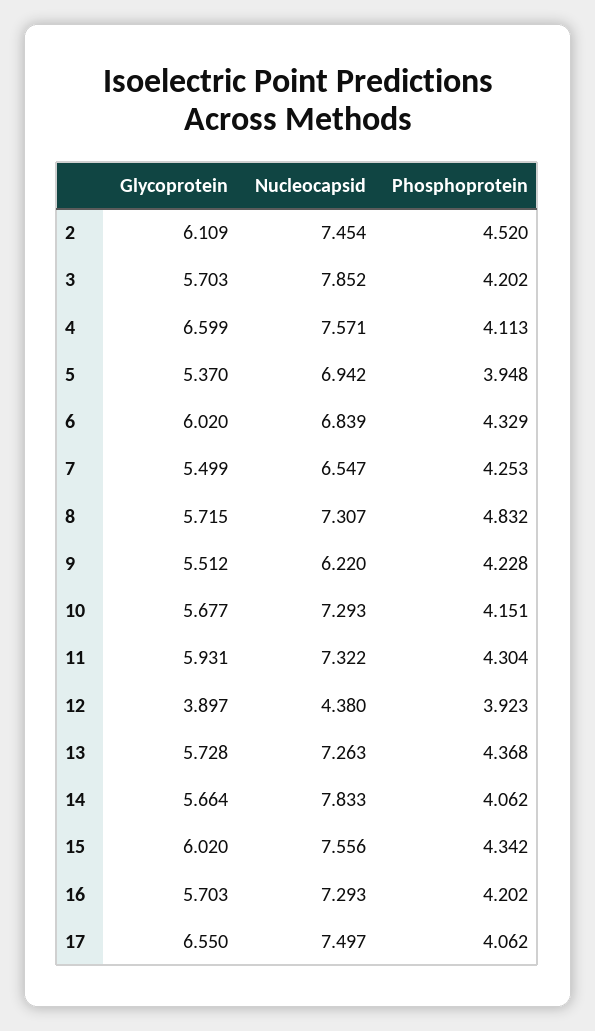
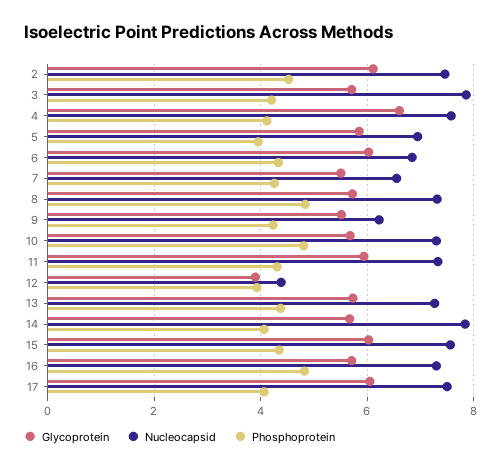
  {
    "Glycoprotein": {
      "2": 6.109,
      "3": 5.703,
      "4": 6.599,
-     "5": 5.37,
+     "5": 5.8,
      "6": 6.02,
      "7": 5.499,
      "8": 5.715,
      "9": 5.512,
      "10": 5.677,
      "11": 5.931,
      "12": 3.897,
      "13": 5.728,
      "14": 5.664,
      "15": 6.02,
      "16": 5.703,
-     "17": 6.55
+     "17": 6
    },
    "Nucleocapsid": {
      "2": 7.454,
      "3": 7.852,
      "4": 7.571,
      "5": 6.942,
      "6": 6.839,
      "7": 6.547,
      "8": 7.307,
      "9": 6.22,
      "10": 7.293,
      "11": 7.322,
      "12": 4.38,
      "13": 7.263,
      "14": 7.833,
      "15": 7.556,
      "16": 7.293,
      "17": 7.497
    },
    "Phosphoprotein": {
      "2": 4.52,
      "3": 4.202,
      "4": 4.113,
      "5": 3.948,
      "6": 4.329,
      "7": 4.253,
      "8": 4.832,
      "9": 4.228,
-     "10": 4.151,
+     "10": 4.8,
      "11": 4.304,
      "12": 3.923,
      "13": 4.368,
      "14": 4.062,
      "15": 4.342,
-     "16": 4.202,
+     "16": 4.8,
      "17": 4.062
    }
  }

